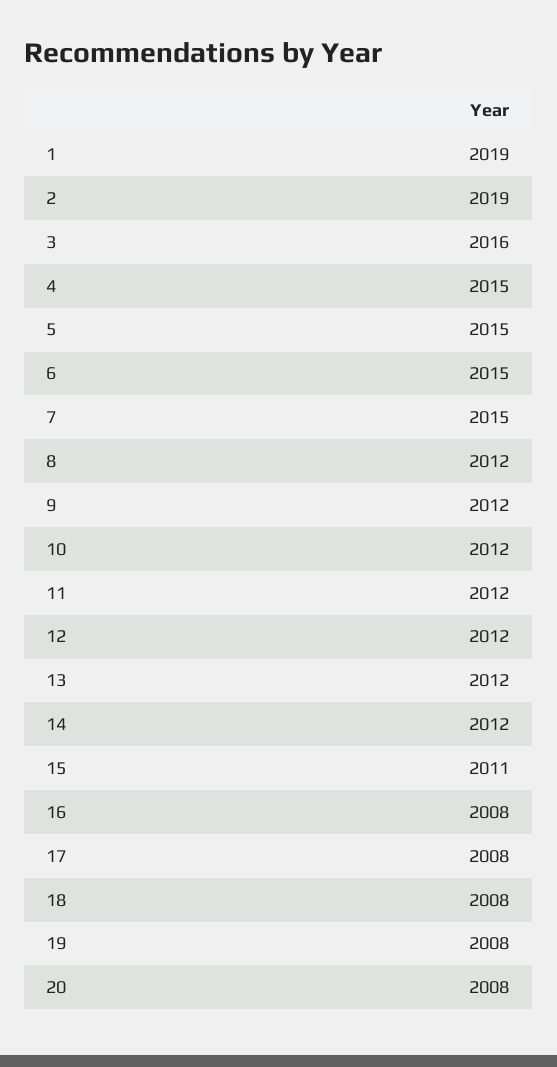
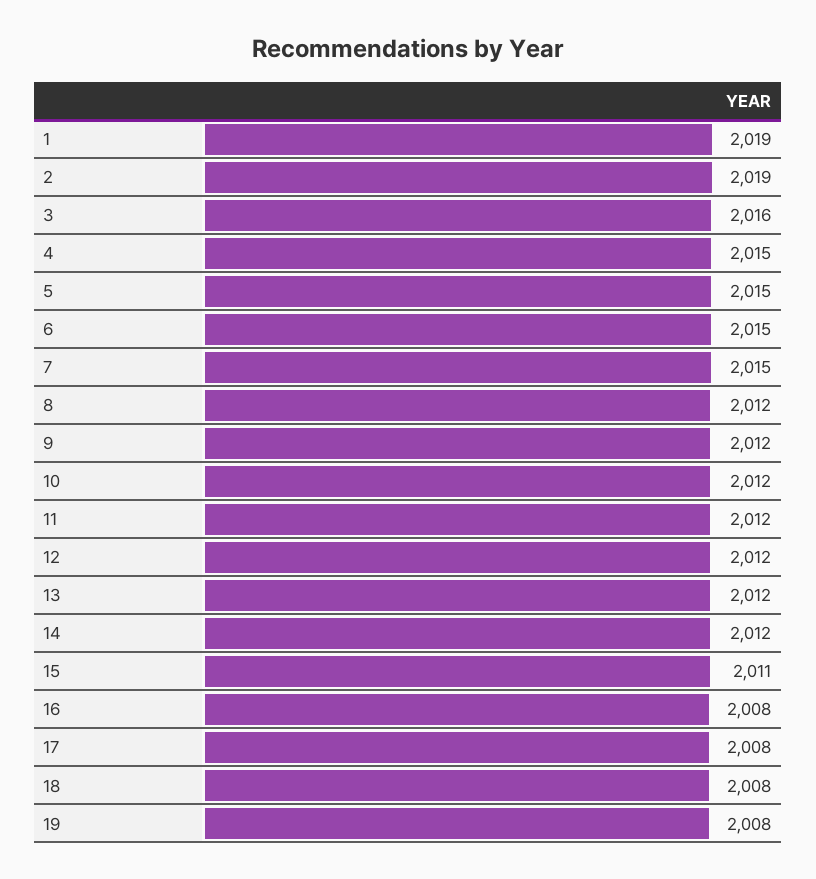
  {
    "1": 2019,
    "2": 2019,
    "3": 2016,
    "4": 2015,
    "5": 2015,
    "6": 2015,
    "7": 2015,
    "8": 2012,
    "9": 2012,
    "10": 2012,
    "11": 2012,
    "12": 2012,
    "13": 2012,
    "14": 2012,
    "15": 2011,
    "16": 2008,
    "17": 2008,
    "18": 2008,
-   "19": 2008,
+   "19": 2008
-   "20": 2008
  }

